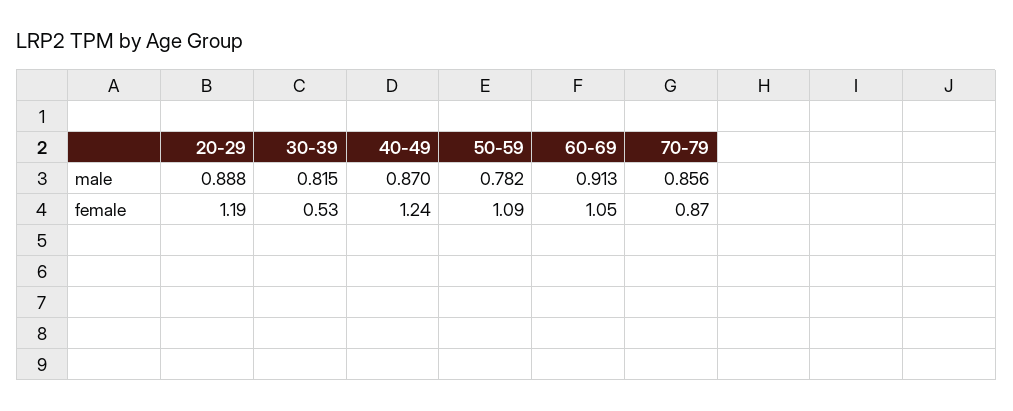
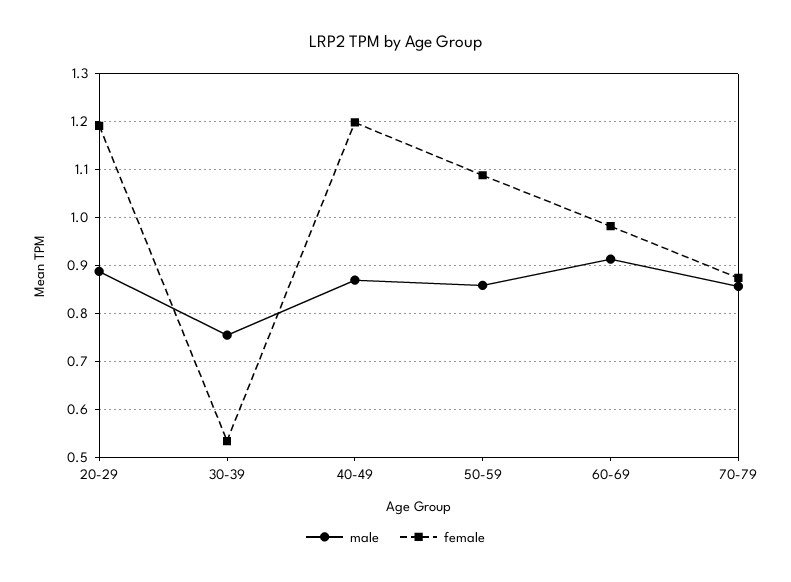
  {
    "male": {
      "20-29": 0.888,
-     "30-39": 0.815,
+     "30-39": 0.76,
      "40-49": 0.87,
-     "50-59": 0.782,
+     "50-59": 0.86,
      "60-69": 0.913,
      "70-79": 0.856
    },
    "female": {
      "20-29": 1.19,
      "30-39": 0.53,
-     "40-49": 1.24,
+     "40-49": 1.2,
      "50-59": 1.09,
-     "60-69": 1.05,
+     "60-69": 0.98,
      "70-79": 0.87
    }
  }

